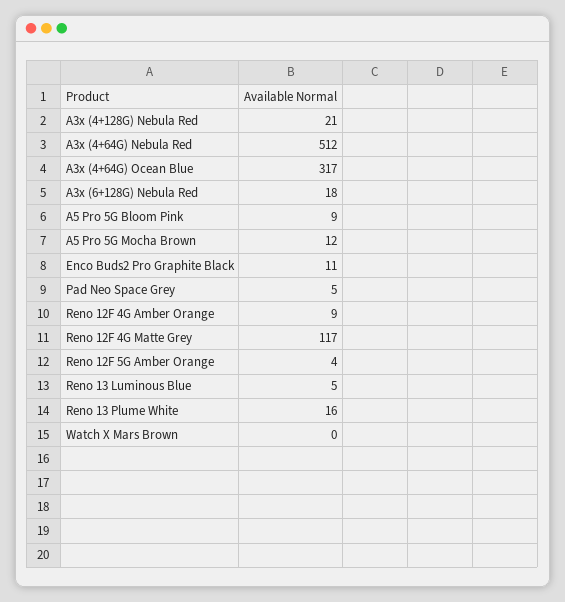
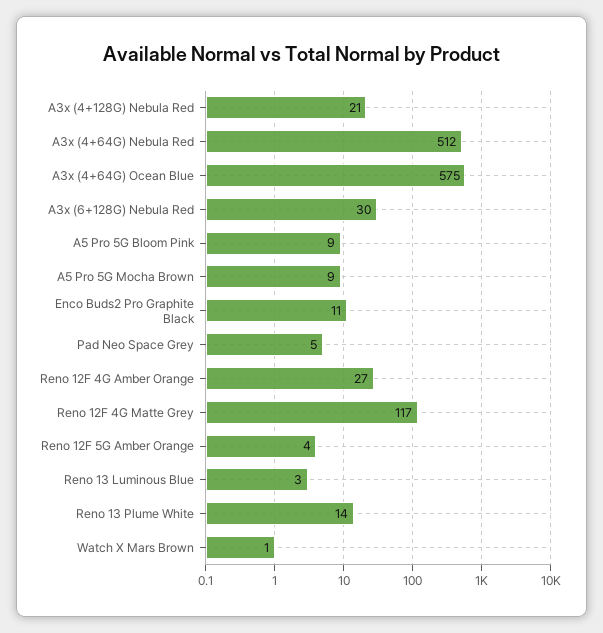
  {
    "A3x (4+128G) Nebula Red": 21,
    "A3x (4+64G) Nebula Red": 512,
-   "A3x (4+64G) Ocean Blue": 317,
+   "A3x (4+64G) Ocean Blue": 575,
-   "A3x (6+128G) Nebula Red": 18,
+   "A3x (6+128G) Nebula Red": 30,
    "A5 Pro 5G Bloom Pink": 9,
-   "A5 Pro 5G Mocha Brown": 12,
+   "A5 Pro 5G Mocha Brown": 9,
    "Enco Buds2 Pro Graphite Black": 11,
    "Pad Neo Space Grey": 5,
-   "Reno 12F 4G Amber Orange": 9,
+   "Reno 12F 4G Amber Orange": 27,
    "Reno 12F 4G Matte Grey": 117,
    "Reno 12F 5G Amber Orange": 4,
-   "Reno 13 Luminous Blue": 5,
+   "Reno 13 Luminous Blue": 3,
-   "Reno 13 Plume White": 16,
+   "Reno 13 Plume White": 14,
-   "Watch X Mars Brown": 0
+   "Watch X Mars Brown": 1
  }

